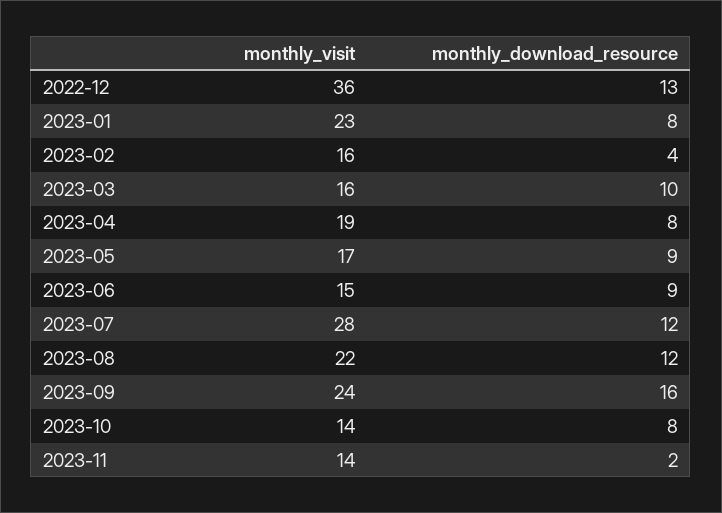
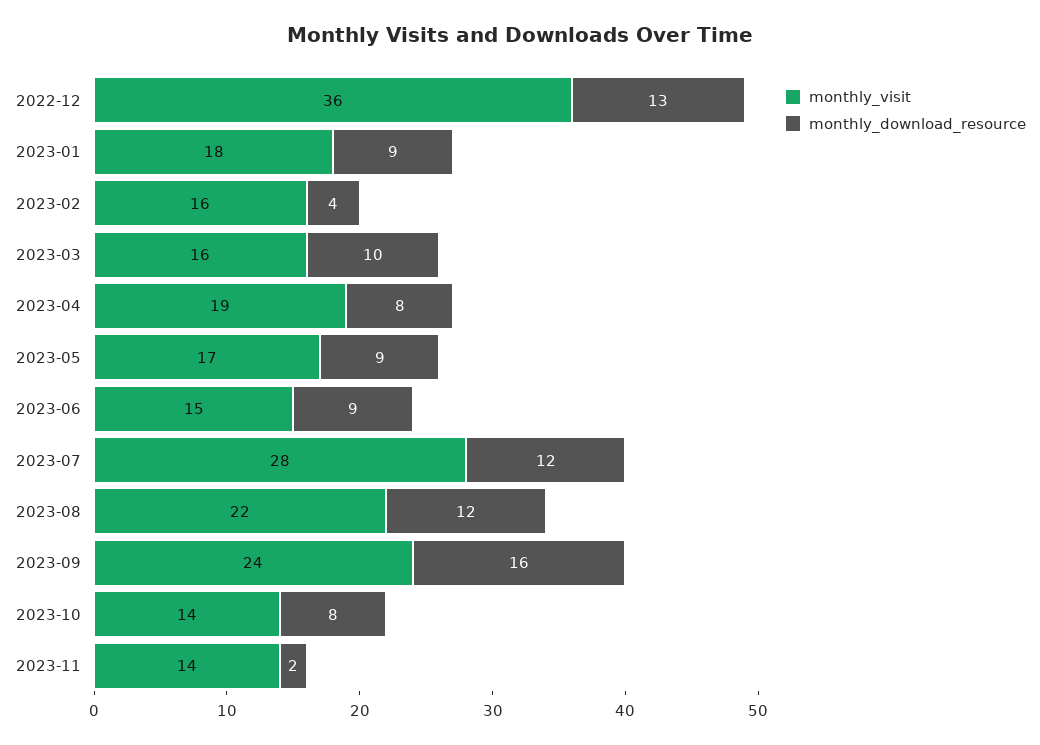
  {
    "monthly_visit": {
      "2022-12": 36,
-     "2023-01": 23,
+     "2023-01": 18,
      "2023-02": 16,
      "2023-03": 16,
      "2023-04": 19,
      "2023-05": 17,
      "2023-06": 15,
      "2023-07": 28,
      "2023-08": 22,
      "2023-09": 24,
      "2023-10": 14,
      "2023-11": 14
    },
    "monthly_download_resource": {
      "2022-12": 13,
-     "2023-01": 8,
+     "2023-01": 9,
      "2023-02": 4,
      "2023-03": 10,
      "2023-04": 8,
      "2023-05": 9,
      "2023-06": 9,
      "2023-07": 12,
      "2023-08": 12,
      "2023-09": 16,
      "2023-10": 8,
      "2023-11": 2
    }
  }

